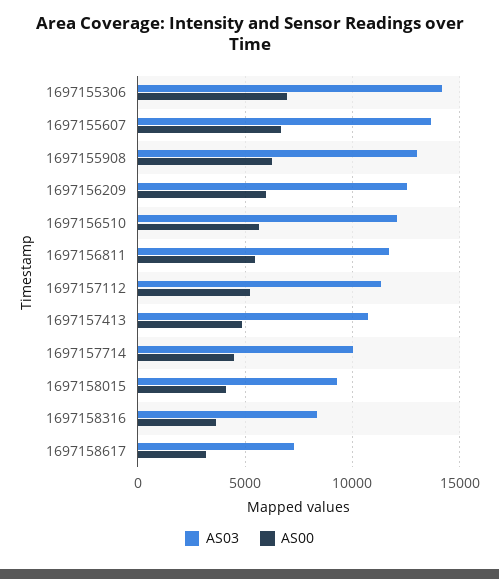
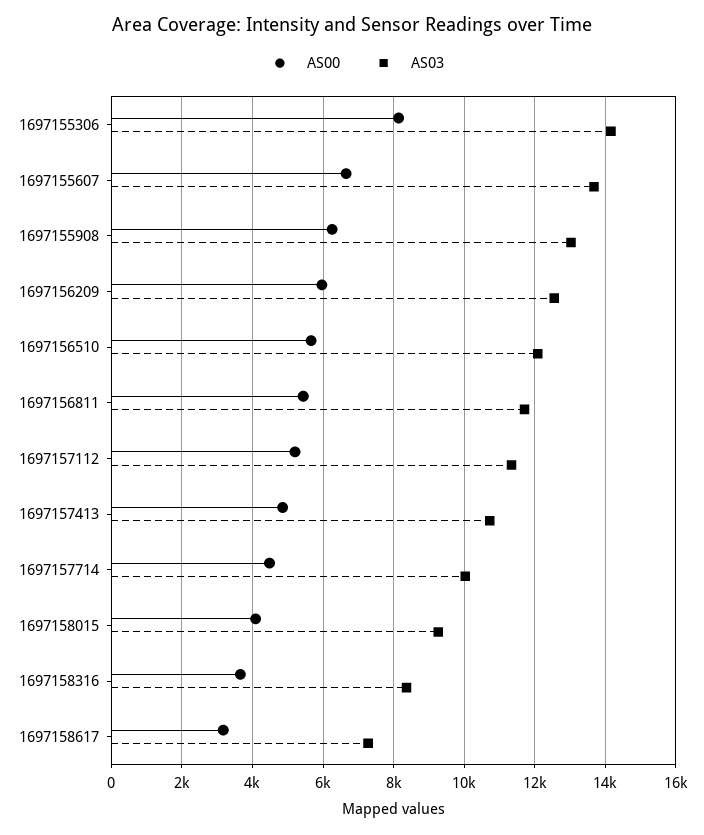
  {
    "AS03": {
      "1697155306": 14200,
      "1697155607": 13600,
      "1697155908": 13000,
      "1697156209": 12600,
      "1697156510": 12000,
      "1697156811": 11800,
      "1697157112": 11400,
      "1697157413": 10800,
      "1697157714": 10000,
      "1697158015": 9200,
      "1697158316": 8400,
      "1697158617": 7200
    },
    "AS00": {
-     "1697155306": 7000,
+     "1697155306": 8200,
      "1697155607": 6600,
      "1697155908": 6200,
      "1697156209": 6000,
      "1697156510": 5600,
      "1697156811": 5400,
      "1697157112": 5200,
      "1697157413": 4800,
      "1697157714": 4400,
      "1697158015": 4000,
      "1697158316": 3600,
      "1697158617": 3200
    }
  }

